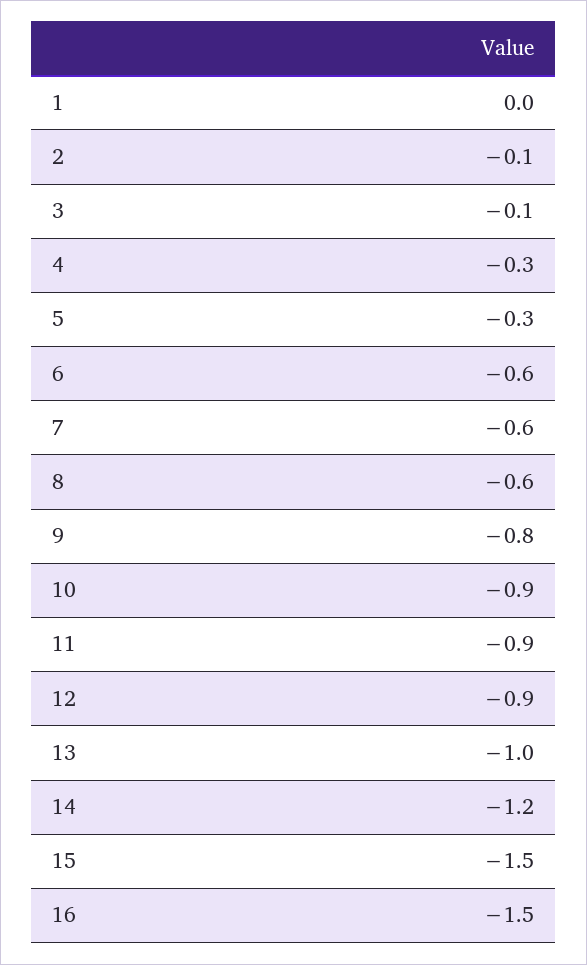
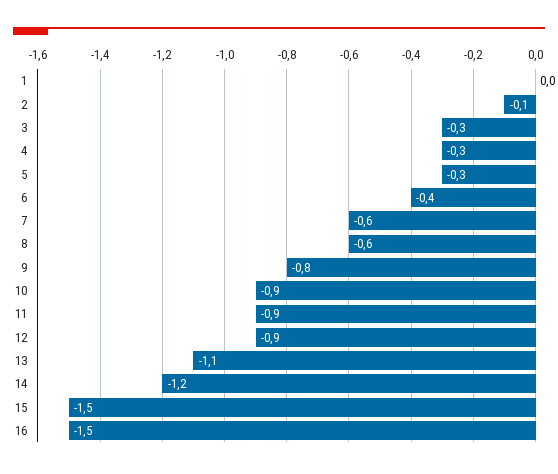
  {
    "1": 0,
    "2": -0.1,
-   "3": -0.1,
+   "3": -0.3,
    "4": -0.3,
    "5": -0.3,
-   "6": -0.6,
+   "6": -0.4,
    "7": -0.6,
    "8": -0.6,
    "9": -0.8,
    "10": -0.9,
    "11": -0.9,
    "12": -0.9,
-   "13": -1,
+   "13": -1.1,
    "14": -1.2,
    "15": -1.5,
    "16": -1.5
  }

